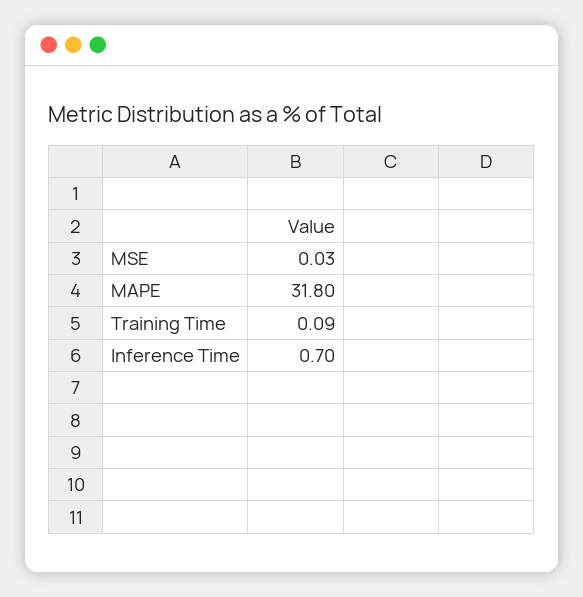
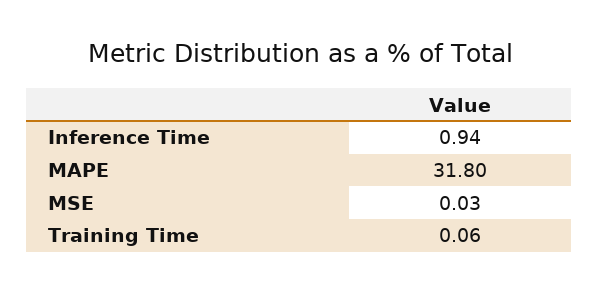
  {
    "MSE": 0.03,
    "MAPE": 31.8,
-   "Training Time": 0.09,
+   "Training Time": 0.06,
-   "Inference Time": 0.7
+   "Inference Time": 0.94
  }

